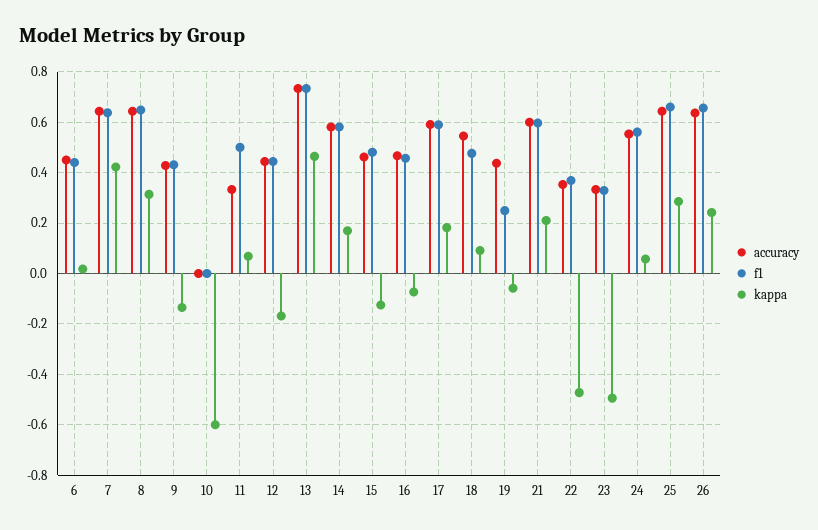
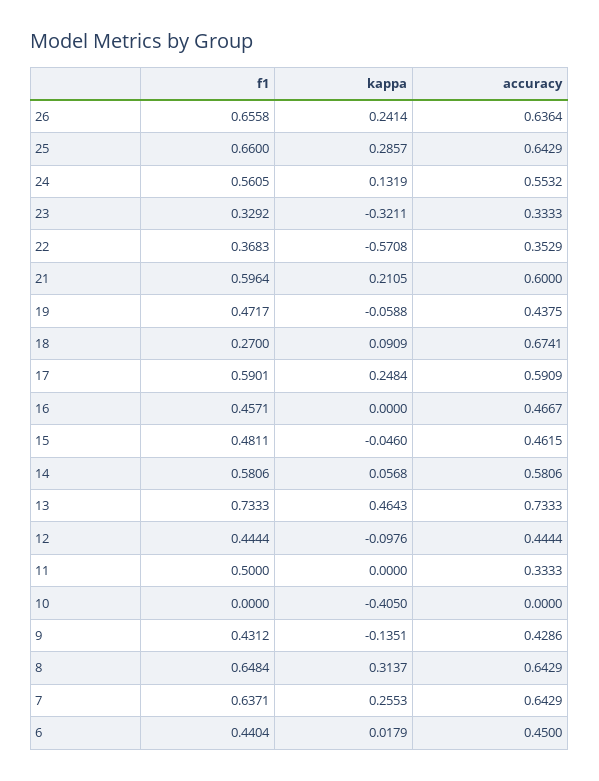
  {
    "accuracy": {
      "6": 0.45,
      "7": 0.6429,
      "8": 0.6429,
      "9": 0.4286,
      "10": 0,
      "11": 0.3333,
      "12": 0.4444,
      "13": 0.7333,
      "14": 0.5806,
      "15": 0.4615,
      "16": 0.4667,
      "17": 0.5909,
-     "18": 0.55,
+     "18": 0.6741,
      "19": 0.4375,
      "21": 0.6,
      "22": 0.3529,
      "23": 0.3333,
      "24": 0.5532,
      "25": 0.6429,
      "26": 0.6364
    },
    "f1": {
      "6": 0.4404,
      "7": 0.6371,
      "8": 0.6484,
      "9": 0.4312,
      "10": 0,
      "11": 0.5,
      "12": 0.4444,
      "13": 0.7333,
      "14": 0.5806,
      "15": 0.4811,
      "16": 0.4571,
      "17": 0.5901,
-     "18": 0.475,
+     "18": 0.27,
-     "19": 0.25,
+     "19": 0.4717,
      "21": 0.5964,
      "22": 0.3683,
      "23": 0.3292,
      "24": 0.5605,
      "25": 0.66,
      "26": 0.6558
    },
    "kappa": {
      "6": 0.0179,
-     "7": 0.425,
+     "7": 0.2553,
      "8": 0.3137,
      "9": -0.1351,
-     "10": -0.6,
+     "10": -0.405,
-     "11": 0.075,
+     "11": 0,
-     "12": -0.175,
+     "12": -0.0976,
      "13": 0.4643,
-     "14": 0.175,
+     "14": 0.0568,
-     "15": -0.125,
+     "15": -0.046,
-     "16": -0.075,
+     "16": 0,
-     "17": 0.175,
+     "17": 0.2484,
      "18": 0.0909,
      "19": -0.0588,
      "21": 0.2105,
-     "22": -0.475,
+     "22": -0.5708,
-     "23": -0.5,
+     "23": -0.3211,
-     "24": 0.05,
+     "24": 0.1319,
      "25": 0.2857,
      "26": 0.2414
    }
  }

